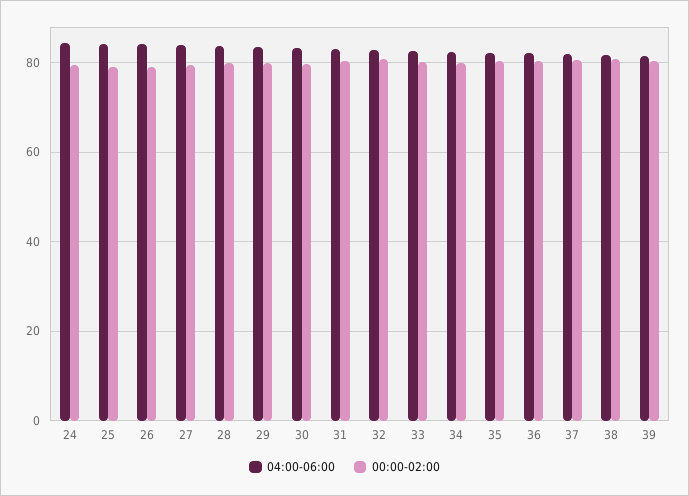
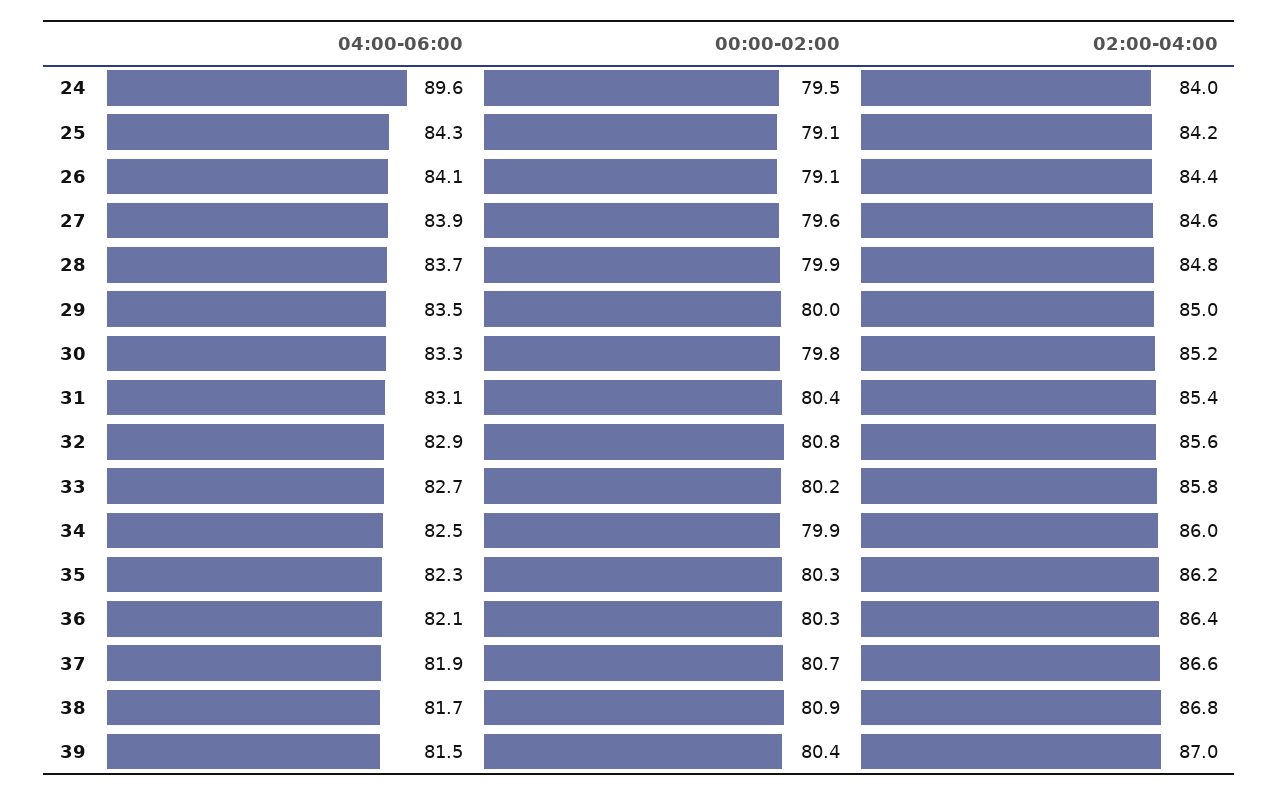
  {
    "04:00-06:00": {
-     "24": 84,
+     "24": 89.6,
      "25": 84.3,
      "26": 84.1,
      "27": 83.9,
      "28": 83.7,
      "29": 83.5,
      "30": 83.3,
      "31": 83.1,
      "32": 82.9,
      "33": 82.7,
      "34": 82.5,
      "35": 82.3,
      "36": 82.1,
      "37": 81.9,
      "38": 81.7,
      "39": 81.5
    },
    "00:00-02:00": {
      "24": 79.5,
      "25": 79.1,
      "26": 79.1,
      "27": 79.6,
      "28": 79.9,
      "29": 80,
      "30": 79.8,
      "31": 80.4,
      "32": 80.8,
      "33": 80.2,
      "34": 79.9,
      "35": 80.3,
      "36": 80.3,
      "37": 80.7,
      "38": 80.9,
      "39": 80.4
-   }
+   },
+   "02:00-04:00": {
+     "24": 84,
+     "25": 84.2,
+     "26": 84.4,
+     "27": 84.6,
+     "28": 84.8,
+     "29": 85,
+     "30": 85.2,
+     "31": 85.4,
+     "32": 85.6,
+     "33": 85.8,
+     "34": 86,
+     "35": 86.2,
+     "36": 86.4,
+     "37": 86.6,
+     "38": 86.8,
+     "39": 87
+   }
  }

